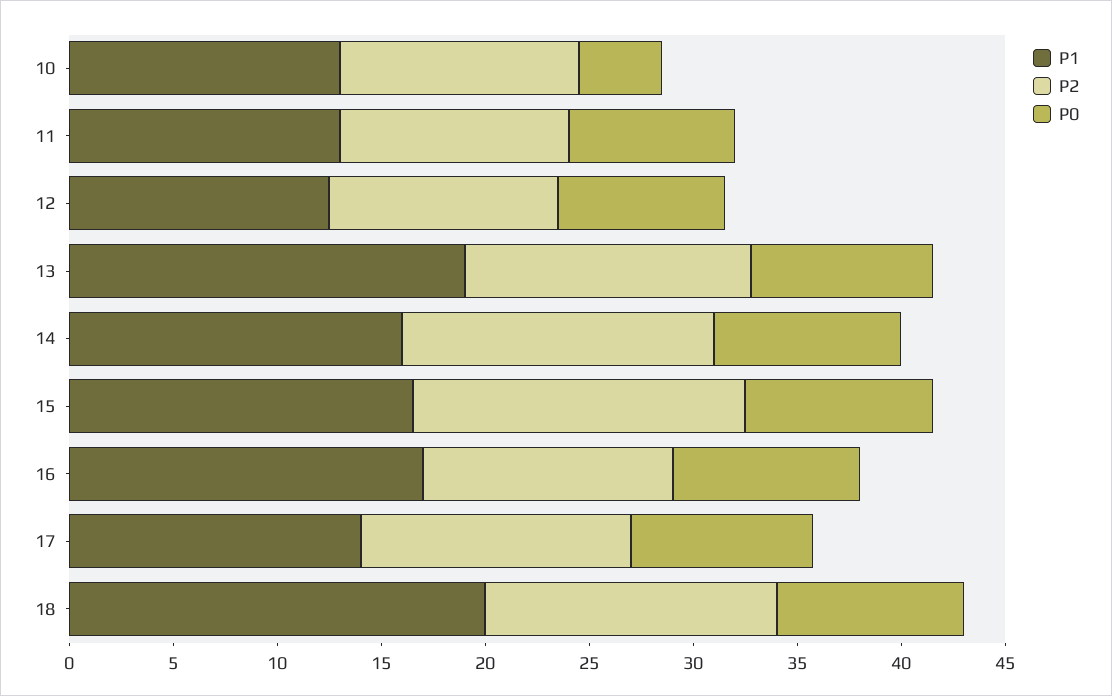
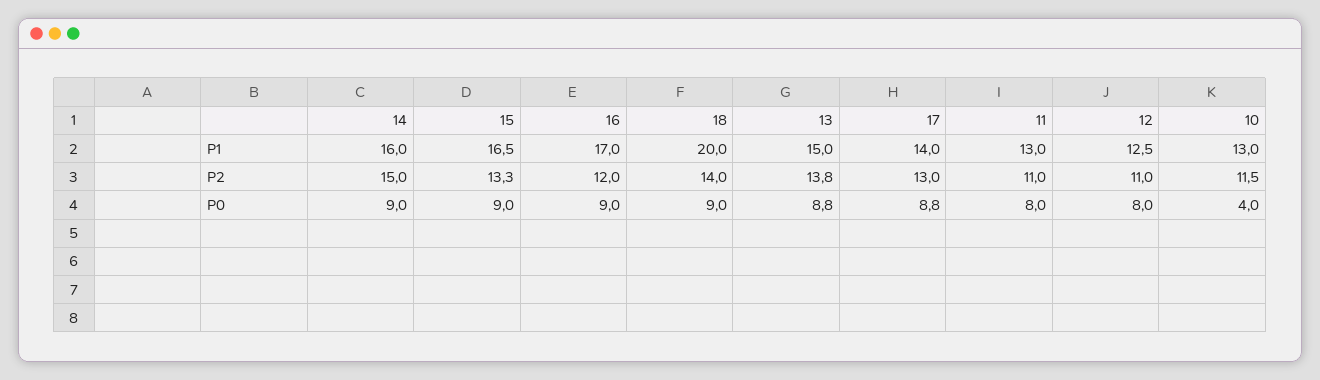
  {
    "P1": {
      "10": 13,
      "11": 13,
      "12": 12.5,
-     "13": 19,
+     "13": 15,
      "14": 16,
      "15": 16.5,
      "16": 17,
      "17": 14,
      "18": 20
    },
    "P2": {
      "10": 11.5,
      "11": 11,
      "12": 11,
      "13": 13.8,
      "14": 15,
-     "15": 16,
+     "15": 13.3,
      "16": 12,
      "17": 13,
      "18": 14
    },
    "P0": {
      "10": 4,
      "11": 8,
      "12": 8,
      "13": 8.8,
      "14": 9,
      "15": 9,
      "16": 9,
      "17": 8.8,
      "18": 9
    }
  }

